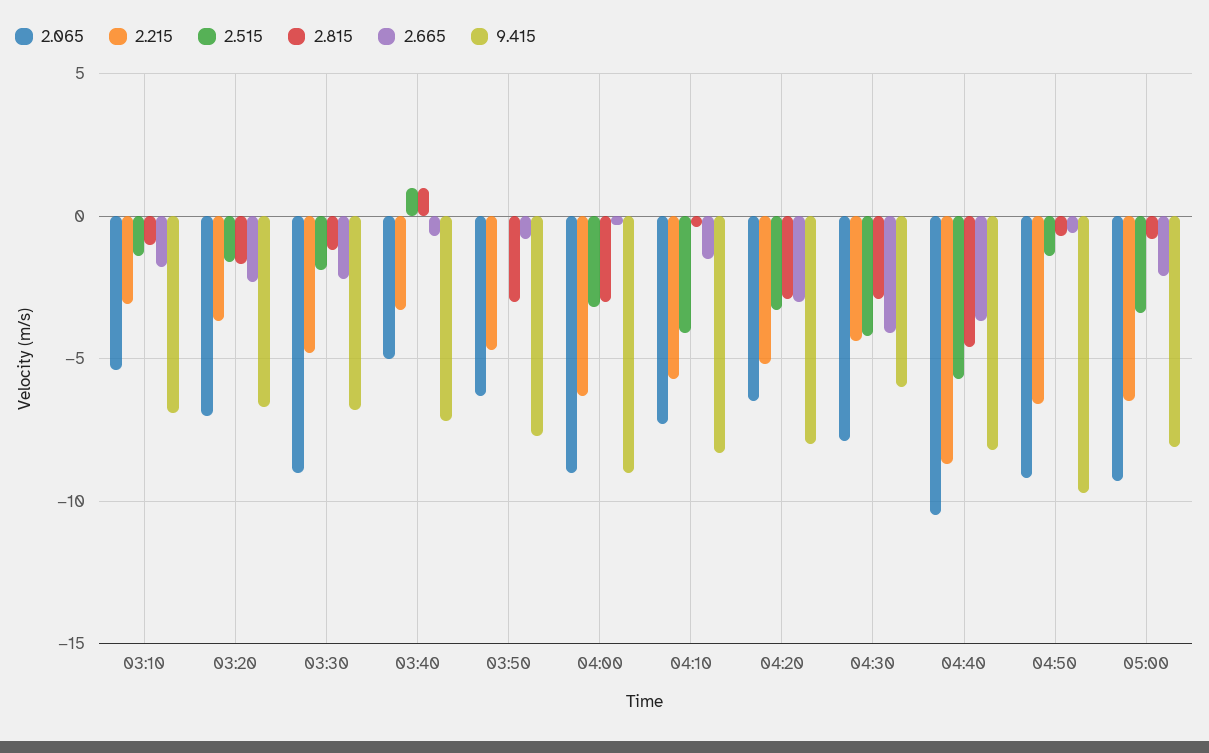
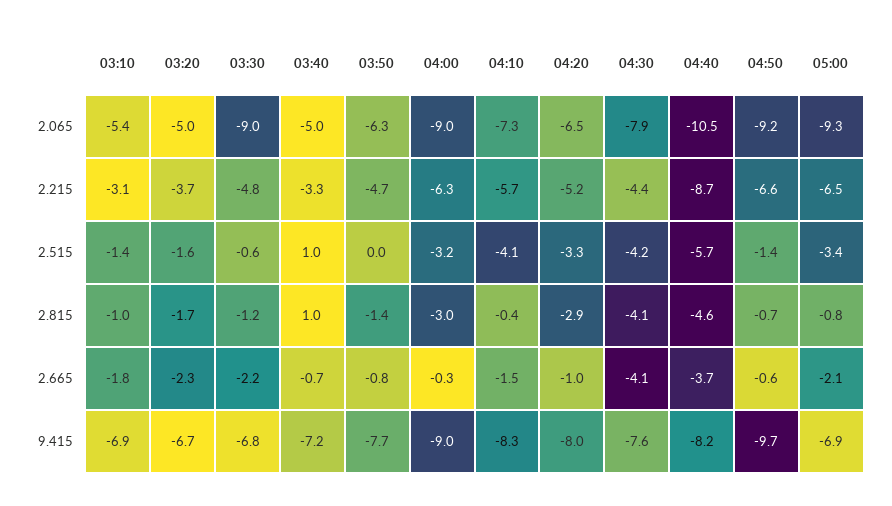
  {
    "2.065": {
      "03:10": -5.4,
-     "03:20": -7,
+     "03:20": -5,
      "03:30": -9,
      "03:40": -5,
      "03:50": -6.3,
      "04:00": -9,
      "04:10": -7.3,
      "04:20": -6.5,
      "04:30": -7.9,
      "04:40": -10.5,
      "04:50": -9.2,
      "05:00": -9.3
    },
    "2.215": {
      "03:10": -3.1,
      "03:20": -3.7,
      "03:30": -4.8,
      "03:40": -3.3,
      "03:50": -4.7,
      "04:00": -6.3,
      "04:10": -5.7,
      "04:20": -5.2,
      "04:30": -4.4,
      "04:40": -8.7,
      "04:50": -6.6,
      "05:00": -6.5
    },
    "2.515": {
      "03:10": -1.4,
      "03:20": -1.6,
-     "03:30": -2,
+     "03:30": -0.6,
      "03:40": 1,
      "03:50": 0,
      "04:00": -3.2,
      "04:10": -4.1,
      "04:20": -3.3,
      "04:30": -4.2,
      "04:40": -5.7,
      "04:50": -1.4,
      "05:00": -3.4
    },
    "2.815": {
      "03:10": -1,
      "03:20": -1.7,
      "03:30": -1.2,
      "03:40": 1,
-     "03:50": -3,
+     "03:50": -1.4,
      "04:00": -3,
      "04:10": -0.4,
      "04:20": -2.9,
-     "04:30": -3,
+     "04:30": -4.1,
      "04:40": -4.6,
      "04:50": -0.7,
      "05:00": -0.8
    },
    "2.665": {
      "03:10": -1.8,
      "03:20": -2.3,
      "03:30": -2.2,
      "03:40": -0.7,
      "03:50": -0.8,
      "04:00": -0.3,
      "04:10": -1.5,
-     "04:20": -3,
+     "04:20": -1,
      "04:30": -4.1,
      "04:40": -3.7,
      "04:50": -0.6,
      "05:00": -2.1
    },
    "9.415": {
      "03:10": -6.9,
      "03:20": -6.7,
      "03:30": -6.8,
      "03:40": -7.2,
      "03:50": -7.7,
      "04:00": -9,
      "04:10": -8.3,
      "04:20": -8,
-     "04:30": -6,
+     "04:30": -7.6,
      "04:40": -8.2,
      "04:50": -9.7,
-     "05:00": -8
+     "05:00": -6.9
    }
  }

